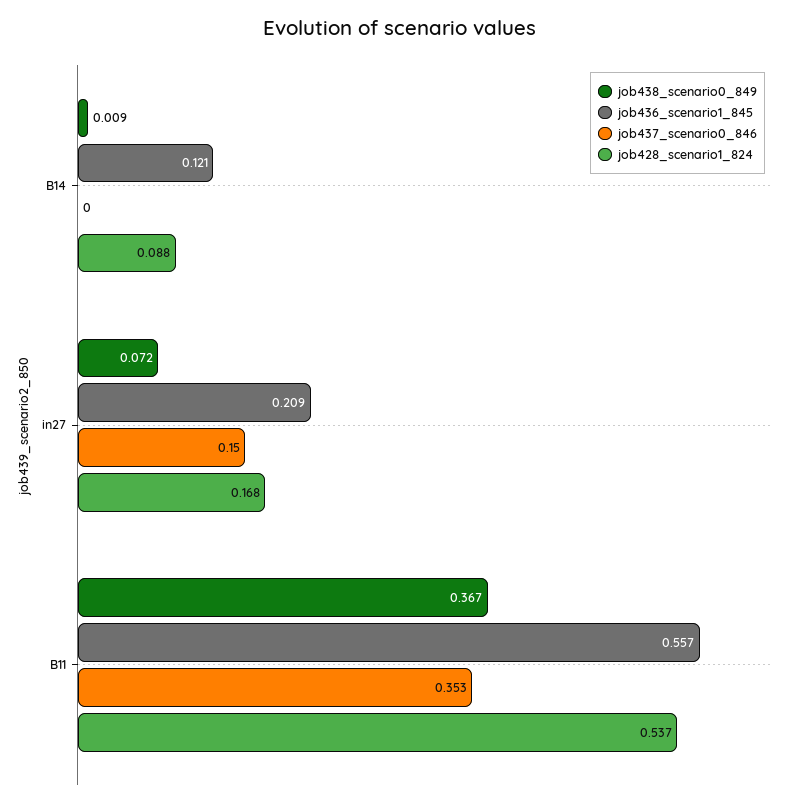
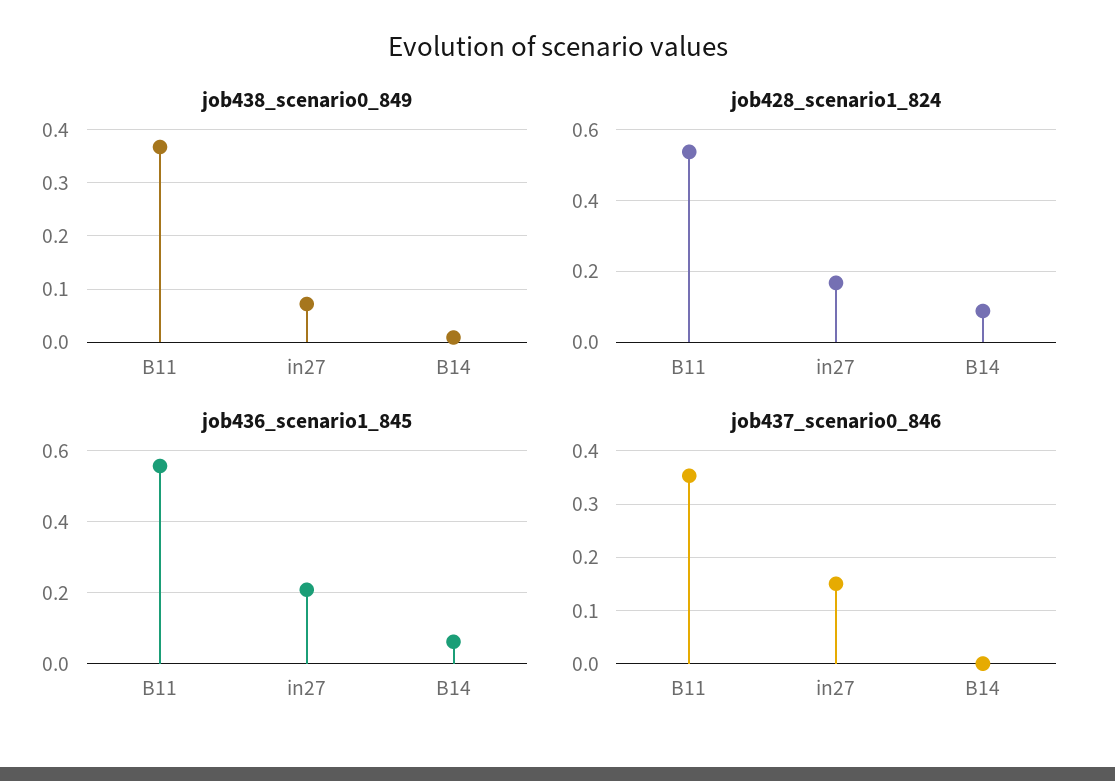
  {
    "job438_scenario0_849": {
      "B14": 0.009,
      "in27": 0.072,
      "B11": 0.367
    },
    "job436_scenario1_845": {
-     "B14": 0.121,
+     "B14": 0.06,
      "in27": 0.209,
      "B11": 0.557
    },
    "job437_scenario0_846": {
      "B14": 0,
      "in27": 0.15,
      "B11": 0.353
    },
    "job428_scenario1_824": {
      "B14": 0.088,
      "in27": 0.168,
      "B11": 0.537
    }
  }

